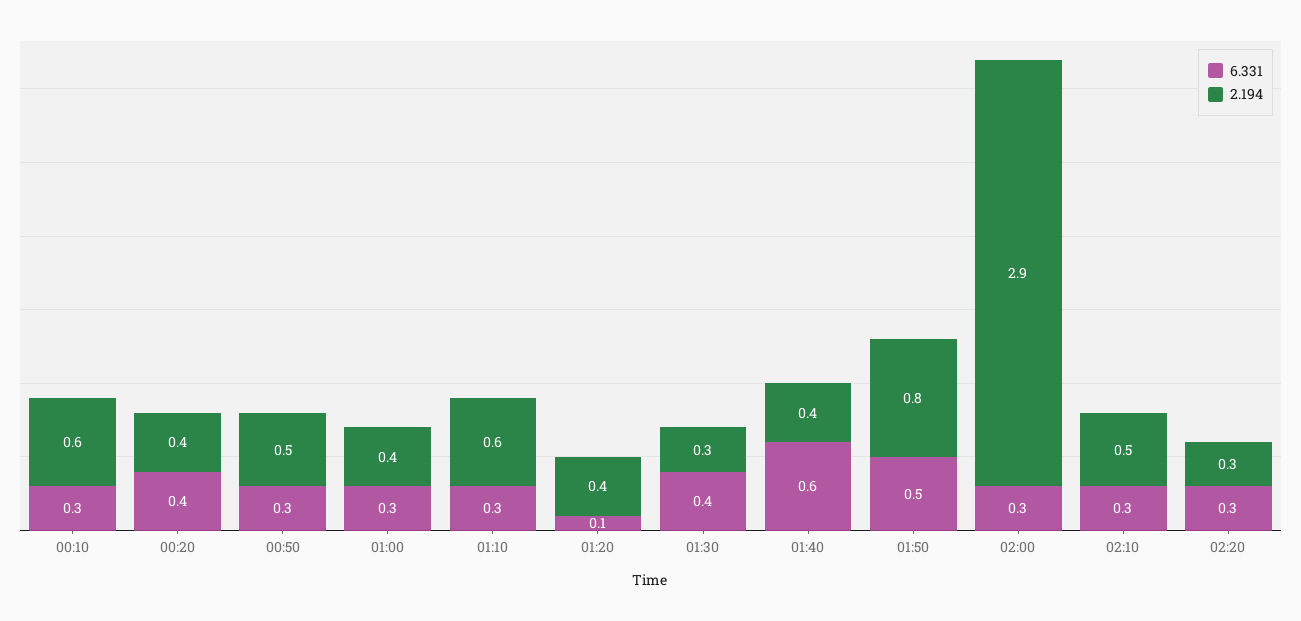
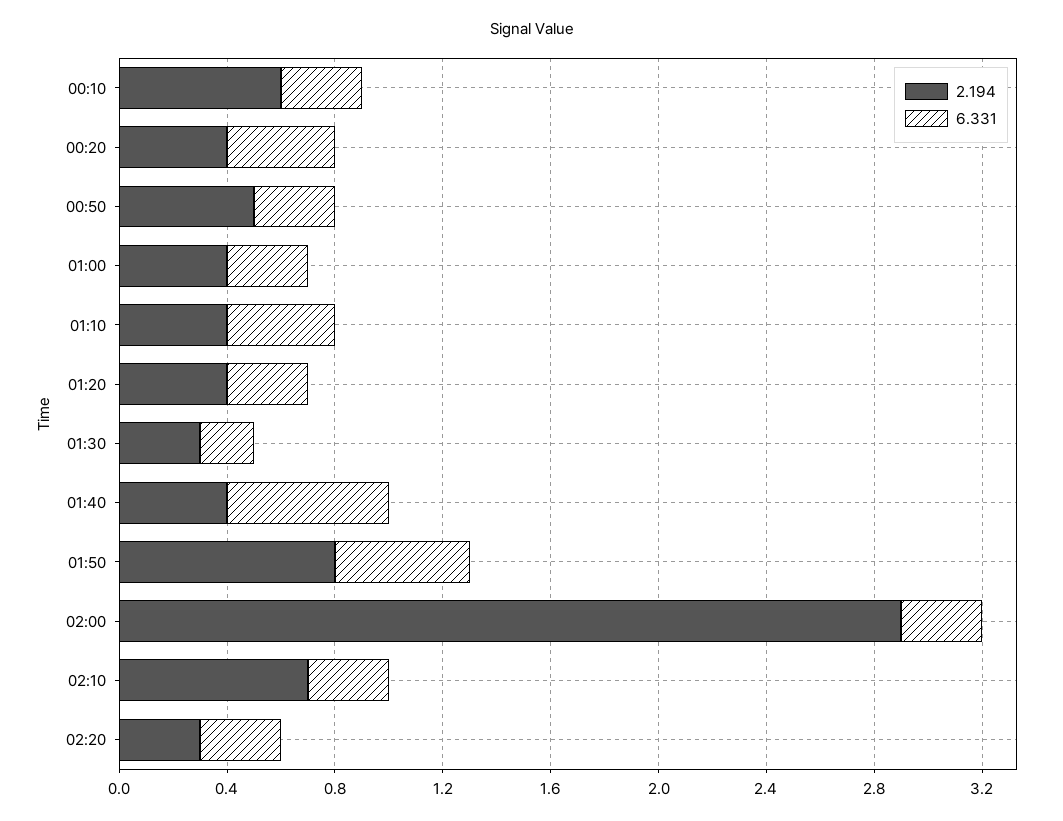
  {
    "6.331": {
      "00:10": 0.3,
      "00:20": 0.4,
      "00:50": 0.3,
      "01:00": 0.3,
-     "01:10": 0.3,
+     "01:10": 0.4,
-     "01:20": 0.1,
+     "01:20": 0.3,
-     "01:30": 0.4,
+     "01:30": 0.2,
      "01:40": 0.6,
      "01:50": 0.5,
      "02:00": 0.3,
      "02:10": 0.3,
      "02:20": 0.3
    },
    "2.194": {
      "00:10": 0.6,
      "00:20": 0.4,
      "00:50": 0.5,
      "01:00": 0.4,
-     "01:10": 0.6,
+     "01:10": 0.4,
      "01:20": 0.4,
      "01:30": 0.3,
      "01:40": 0.4,
      "01:50": 0.8,
      "02:00": 2.9,
-     "02:10": 0.5,
+     "02:10": 0.7,
      "02:20": 0.3
    }
  }

